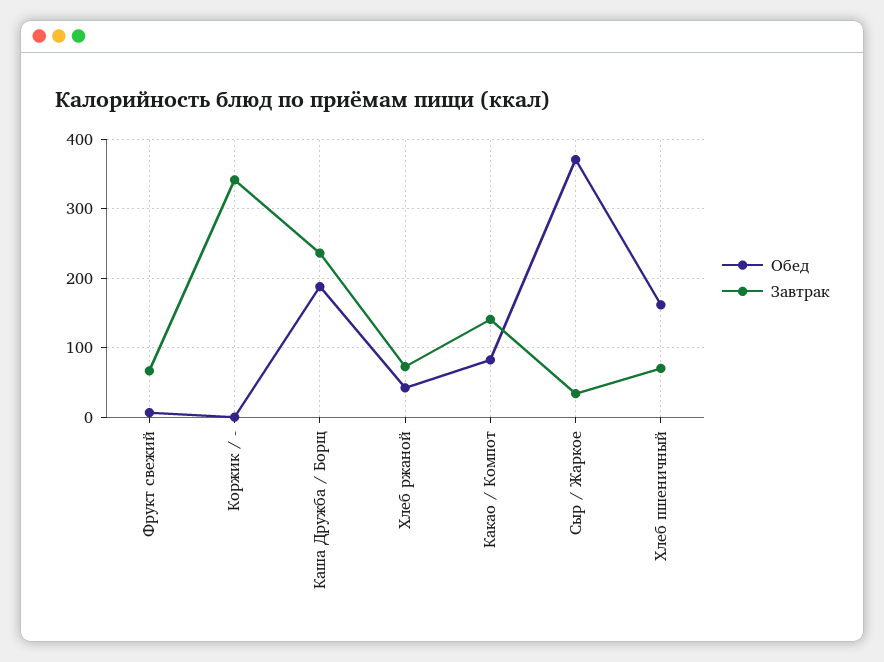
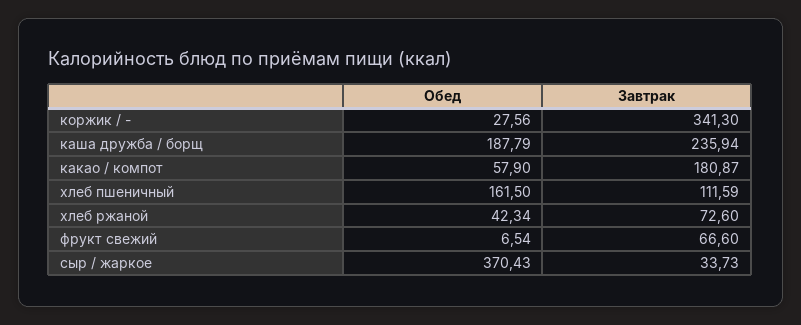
  {
    "Обед": {
      "Фрукт свежий": 6.54,
-     "Коржик / -": 0,
+     "Коржик / -": 27.56,
      "Каша Дружба / Борщ": 187.79,
      "Хлеб ржаной": 42.34,
-     "Какао / Компот": 80,
+     "Какао / Компот": 57.9,
      "Сыр / Жаркое": 370.43,
      "Хлеб пшеничный": 161.5
    },
    "Завтрак": {
      "Фрукт свежий": 66.6,
      "Коржик / -": 341.3,
      "Каша Дружба / Борщ": 235.94,
      "Хлеб ржаной": 72.6,
-     "Какао / Компот": 140,
+     "Какао / Компот": 180.87,
      "Сыр / Жаркое": 33.73,
-     "Хлеб пшеничный": 70
+     "Хлеб пшеничный": 111.59
    }
  }

